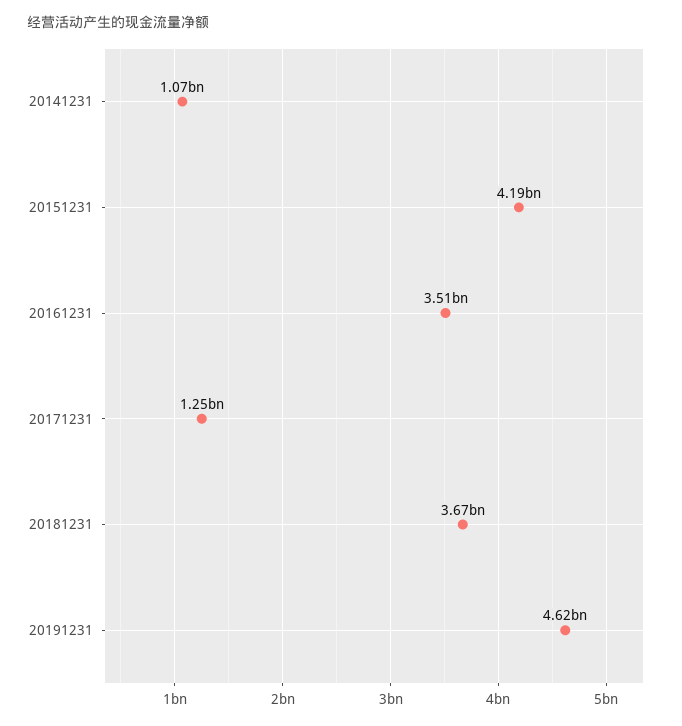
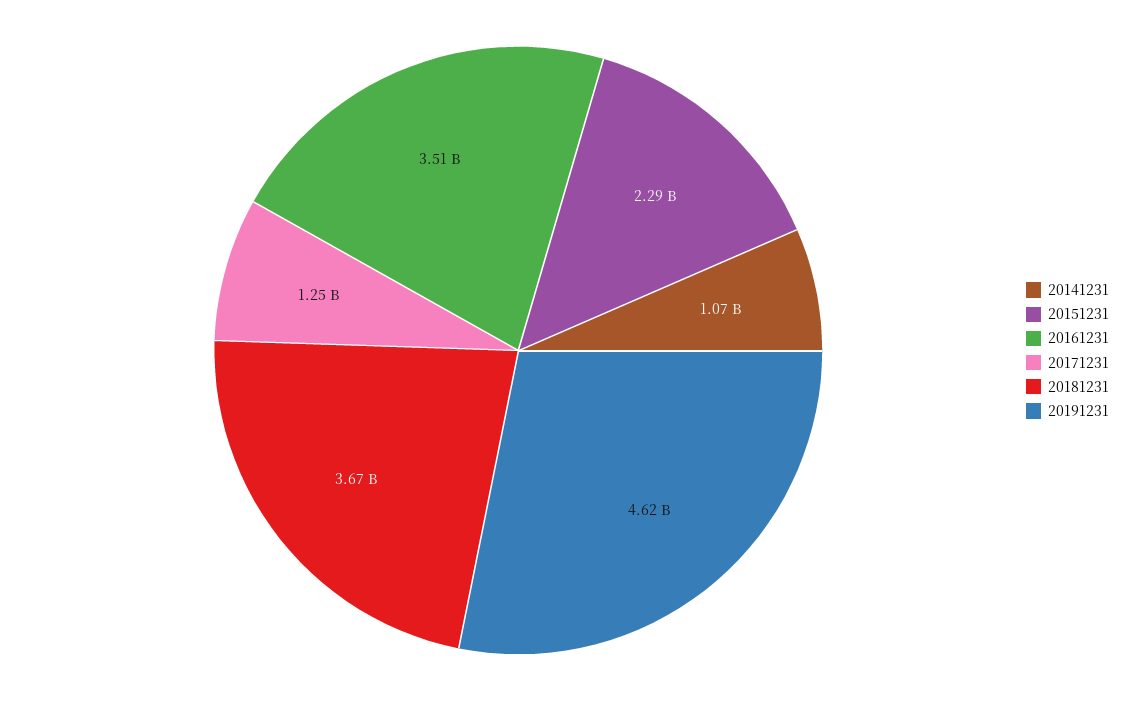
  {
    "20141231": 1070000000,
-   "20151231": 4190000000,
+   "20151231": 2290000000,
    "20161231": 3510000000,
    "20171231": 1250000000,
    "20181231": 3670000000,
    "20191231": 4620000000
  }

